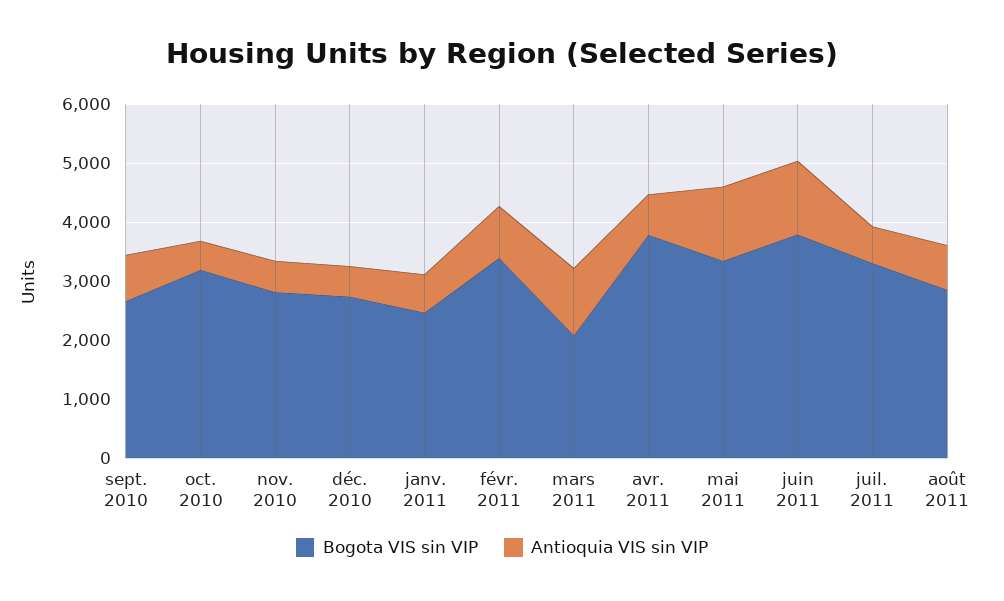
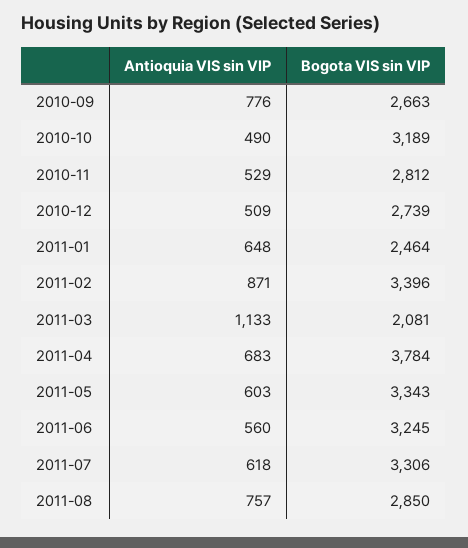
  {
    "Bogota VIS sin VIP": {
      "sept. 2010": 2663,
      "oct. 2010": 3189,
      "nov. 2010": 2812,
      "déc. 2010": 2739,
      "janv. 2011": 2464,
      "févr. 2011": 3396,
      "mars 2011": 2081,
      "avr. 2011": 3784,
      "mai 2011": 3343,
-     "juin 2011": 3800,
+     "juin 2011": 3245,
      "juil. 2011": 3306,
      "août 2011": 2850
    },
    "Antioquia VIS sin VIP": {
      "sept. 2010": 776,
      "oct. 2010": 490,
      "nov. 2010": 529,
      "déc. 2010": 509,
      "janv. 2011": 648,
      "févr. 2011": 871,
      "mars 2011": 1133,
      "avr. 2011": 683,
-     "mai 2011": 1200,
+     "mai 2011": 603,
-     "juin 2011": 1200,
+     "juin 2011": 560,
      "juil. 2011": 618,
      "août 2011": 757
    }
  }

